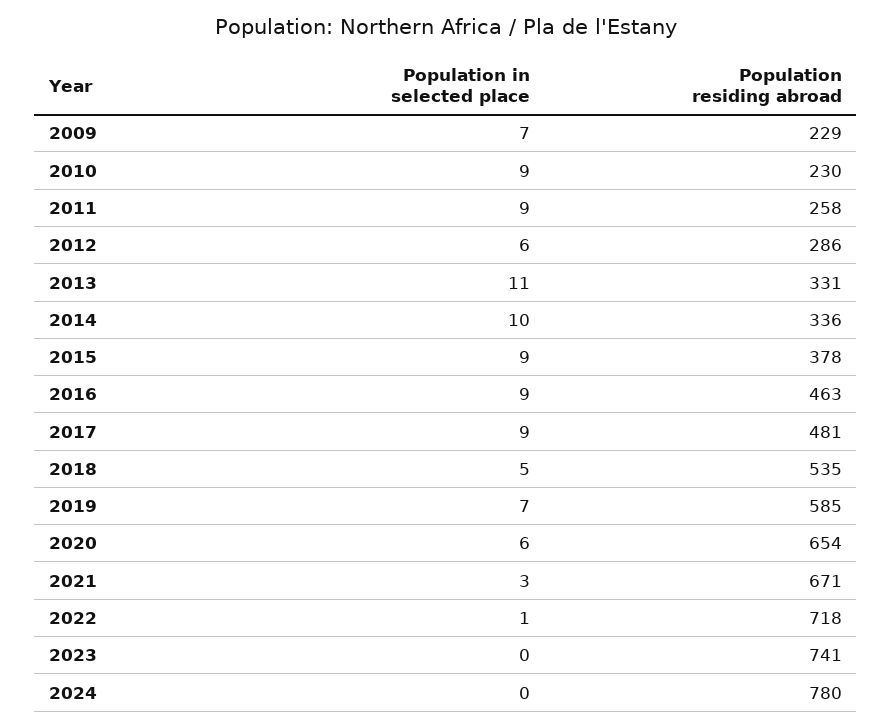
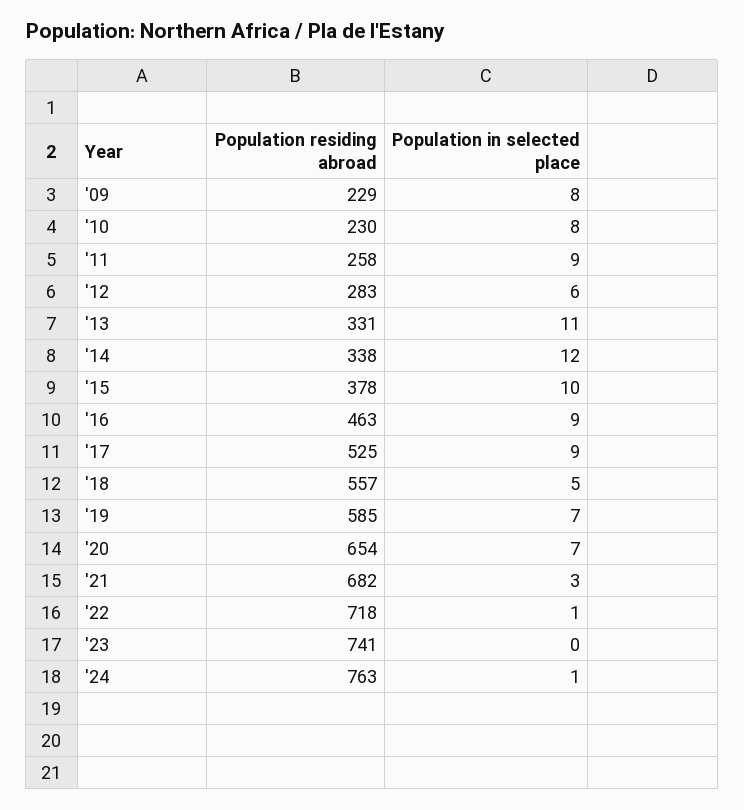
  {
    "Population in selected place": {
-     "2009": 7,
+     "2009": 8,
-     "2010": 9,
+     "2010": 8,
      "2011": 9,
      "2012": 6,
      "2013": 11,
-     "2014": 10,
+     "2014": 12,
-     "2015": 9,
+     "2015": 10,
      "2016": 9,
      "2017": 9,
      "2018": 5,
      "2019": 7,
-     "2020": 6,
+     "2020": 7,
      "2021": 3,
      "2022": 1,
      "2023": 0,
-     "2024": 0
+     "2024": 1
    },
    "Population residing abroad": {
      "2009": 229,
      "2010": 230,
      "2011": 258,
-     "2012": 286,
+     "2012": 283,
      "2013": 331,
-     "2014": 336,
+     "2014": 338,
      "2015": 378,
      "2016": 463,
-     "2017": 481,
+     "2017": 525,
-     "2018": 535,
+     "2018": 557,
      "2019": 585,
      "2020": 654,
-     "2021": 671,
+     "2021": 682,
      "2022": 718,
      "2023": 741,
-     "2024": 780
+     "2024": 763
    }
  }

